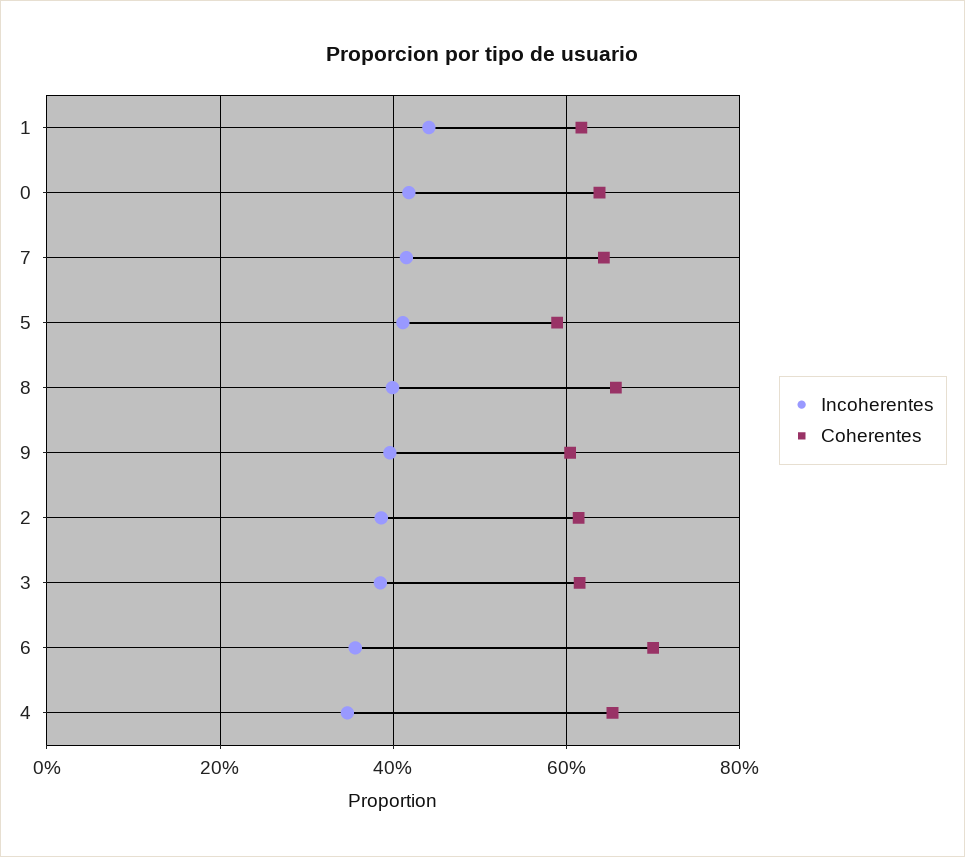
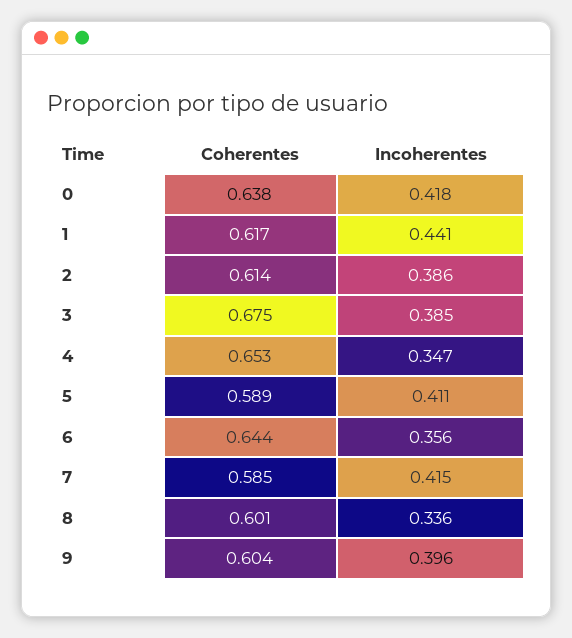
  {
    "Incoherentes": {
      "1": 0.441,
      "0": 0.418,
      "7": 0.415,
      "5": 0.411,
-     "8": 0.4,
+     "8": 0.336,
      "9": 0.396,
      "2": 0.386,
      "3": 0.385,
      "6": 0.356,
      "4": 0.347
    },
    "Coherentes": {
      "1": 0.617,
      "0": 0.638,
-     "7": 0.64,
+     "7": 0.585,
      "5": 0.589,
-     "8": 0.66,
+     "8": 0.601,
      "9": 0.604,
      "2": 0.614,
-     "3": 0.62,
+     "3": 0.675,
-     "6": 0.7,
+     "6": 0.644,
      "4": 0.653
    }
  }

